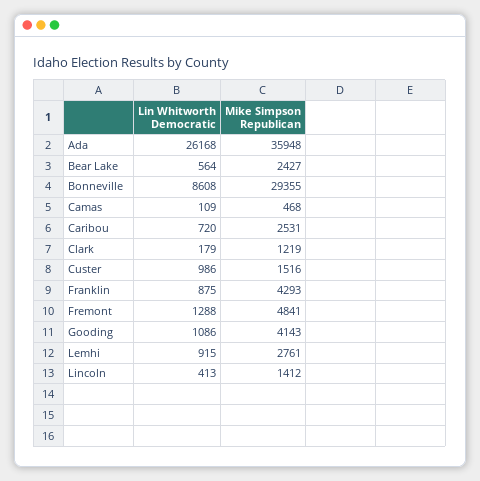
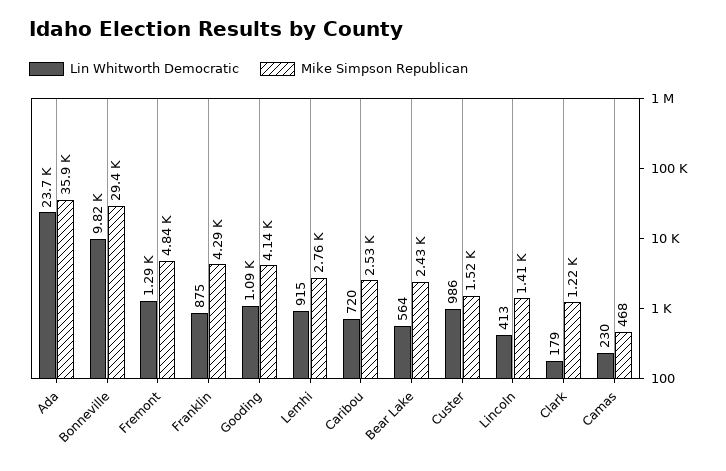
  {
    "Lin Whitworth Democratic": {
-     "Ada": 26168,
+     "Ada": 23700,
      "Bear Lake": 564,
-     "Bonneville": 8608,
+     "Bonneville": 9820,
-     "Camas": 109,
+     "Camas": 230,
      "Caribou": 720,
      "Clark": 179,
      "Custer": 986,
      "Franklin": 875,
      "Fremont": 1288,
      "Gooding": 1086,
      "Lemhi": 915,
      "Lincoln": 413
    },
    "Mike Simpson Republican": {
      "Ada": 35948,
      "Bear Lake": 2427,
      "Bonneville": 29355,
      "Camas": 468,
      "Caribou": 2531,
      "Clark": 1219,
      "Custer": 1516,
      "Franklin": 4293,
      "Fremont": 4841,
      "Gooding": 4143,
      "Lemhi": 2761,
      "Lincoln": 1412
    }
  }

